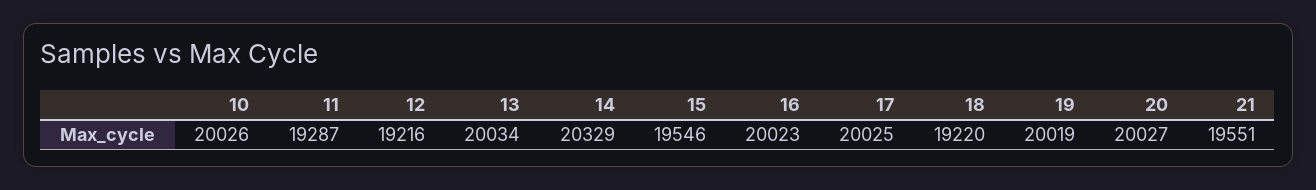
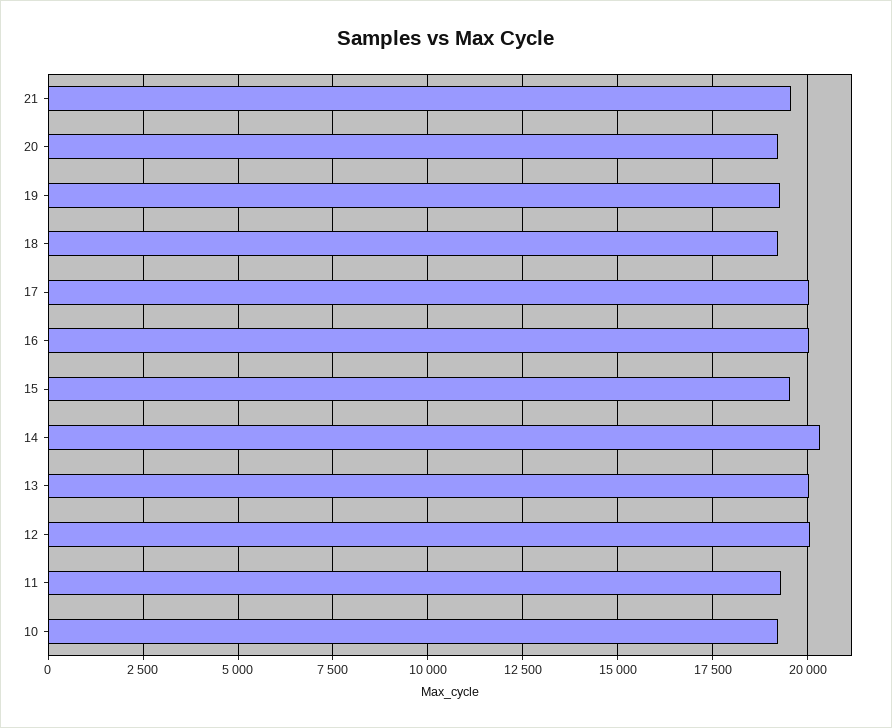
  {
-   "10": 20026,
+   "10": 19250,
    "11": 19287,
-   "12": 19216,
+   "12": 20000,
    "13": 20034,
    "14": 20329,
    "15": 19546,
    "16": 20023,
    "17": 20025,
    "18": 19220,
-   "19": 20019,
+   "19": 19250,
-   "20": 20027,
+   "20": 19250,
    "21": 19551
  }

